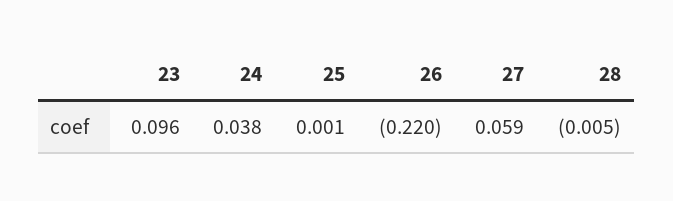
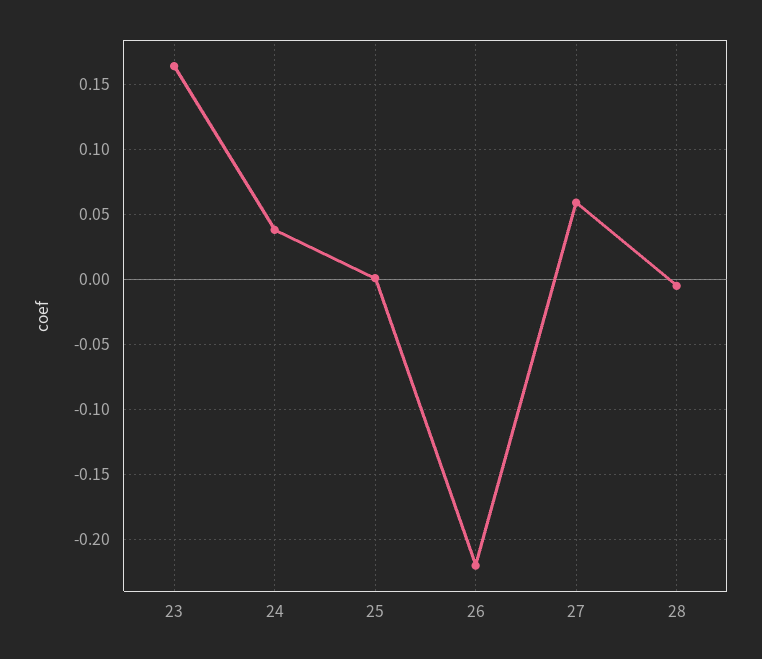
  {
-   "23": 0.096,
+   "23": 0.165,
    "24": 0.038,
    "25": 0.001,
    "26": -0.22,
    "27": 0.059,
    "28": -0.005
  }

